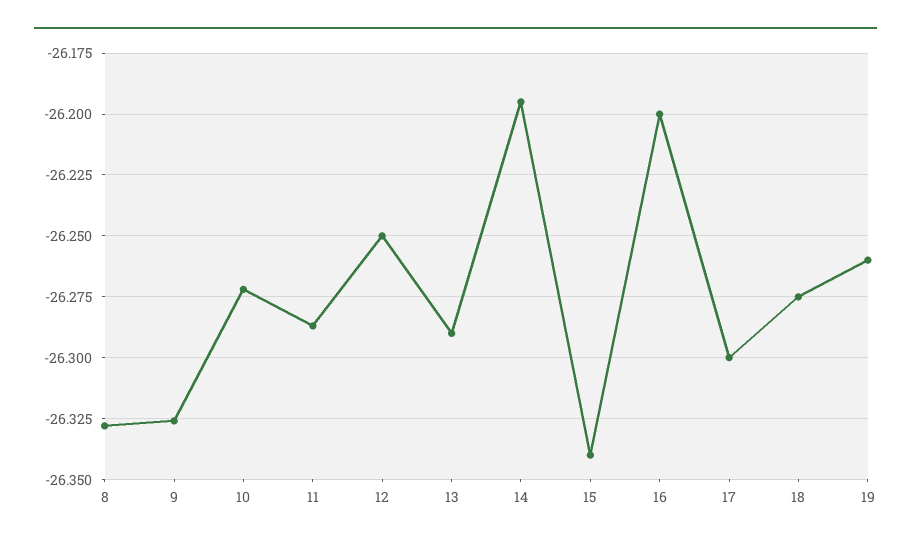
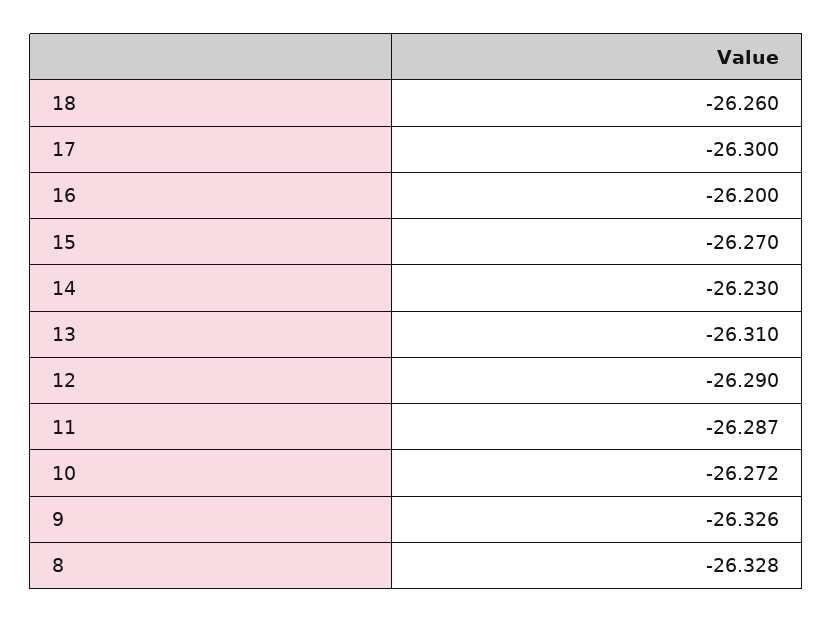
  {
    "8": -26.328,
    "9": -26.326,
    "10": -26.272,
    "11": -26.287,
-   "12": -26.25,
+   "12": -26.29,
-   "13": -26.29,
+   "13": -26.31,
-   "14": -26.195,
+   "14": -26.23,
-   "15": -26.34,
+   "15": -26.27,
    "16": -26.2,
    "17": -26.3,
-   "18": -26.275,
+   "18": -26.26
-   "19": -26.26
  }

